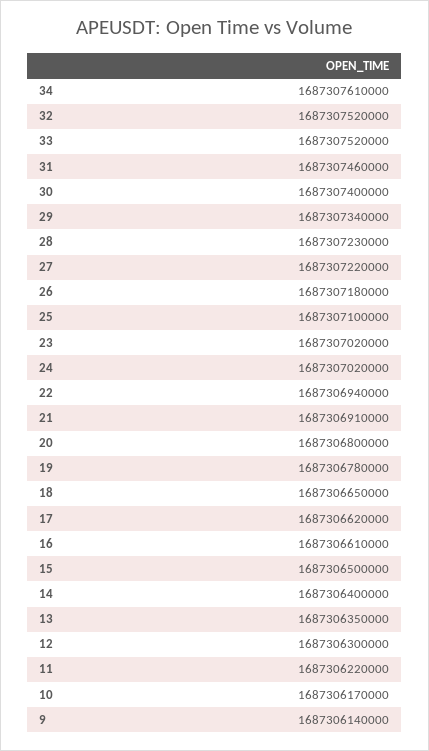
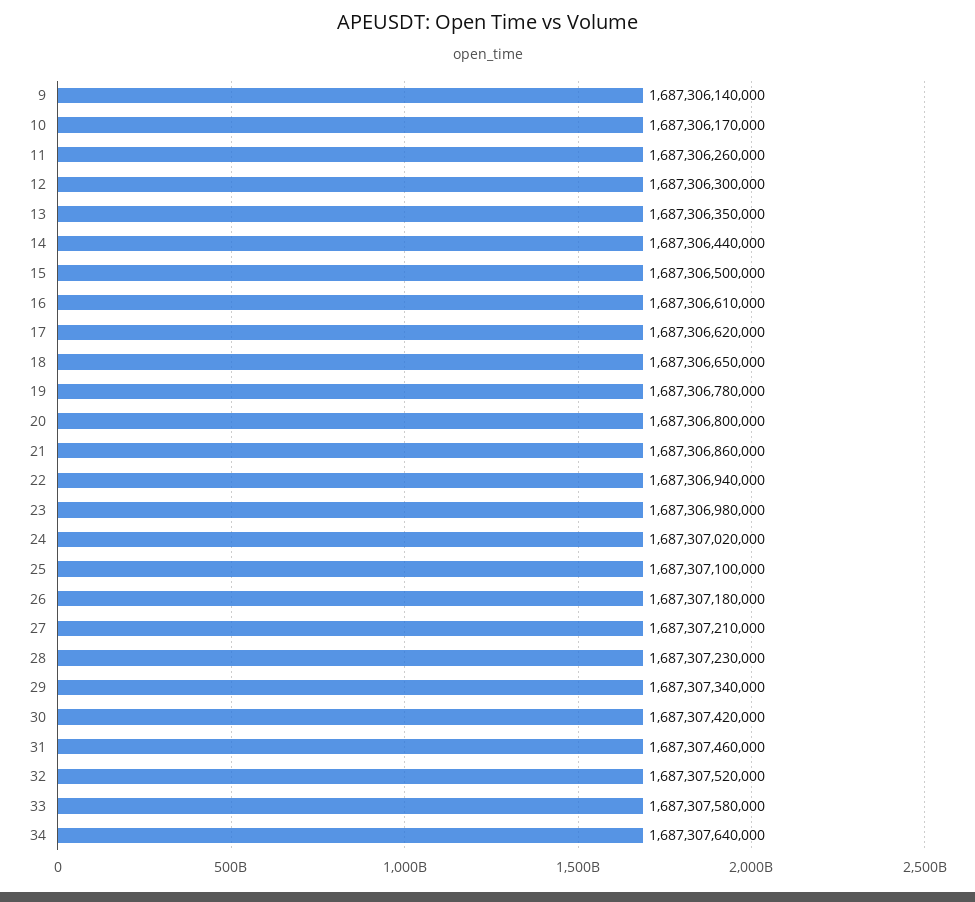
  {
-   "34": 1687307610000,
+   "34": 1687307640000,
    "32": 1687307520000,
-   "33": 1687307520000,
+   "33": 1687307580000,
    "31": 1687307460000,
-   "30": 1687307400000,
+   "30": 1687307420000,
    "29": 1687307340000,
    "28": 1687307230000,
-   "27": 1687307220000,
+   "27": 1687307210000,
    "26": 1687307180000,
    "25": 1687307100000,
-   "23": 1687307020000,
+   "23": 1687306980000,
    "24": 1687307020000,
    "22": 1687306940000,
-   "21": 1687306910000,
+   "21": 1687306860000,
    "20": 1687306800000,
    "19": 1687306780000,
    "18": 1687306650000,
    "17": 1687306620000,
    "16": 1687306610000,
    "15": 1687306500000,
-   "14": 1687306400000,
+   "14": 1687306440000,
    "13": 1687306350000,
    "12": 1687306300000,
-   "11": 1687306220000,
+   "11": 1687306260000,
    "10": 1687306170000,
    "9": 1687306140000
  }

